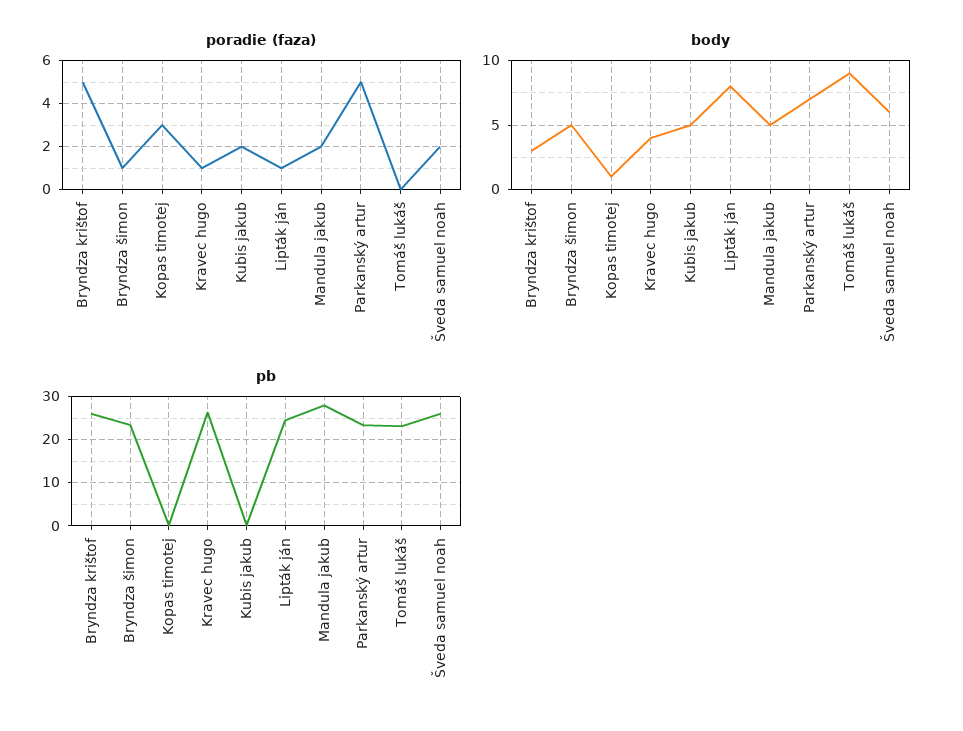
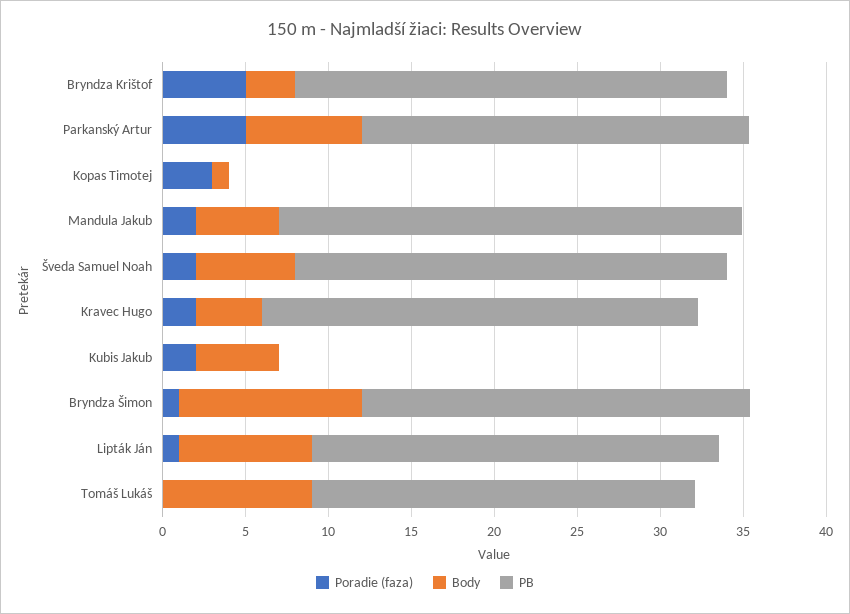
  {
    "poradie (faza)": {
      "Bryndza krištof": 5,
      "Bryndza šimon": 1,
      "Kopas timotej": 3,
-     "Kravec hugo": 1,
+     "Kravec hugo": 2,
      "Kubis jakub": 2,
      "Lipták ján": 1,
      "Mandula jakub": 2,
      "Parkanský artur": 5,
      "Tomáš lukáš": 0,
      "Šveda samuel noah": 2
    },
    "body": {
      "Bryndza krištof": 3,
-     "Bryndza šimon": 5,
+     "Bryndza šimon": 11,
      "Kopas timotej": 1,
      "Kravec hugo": 4,
      "Kubis jakub": 5,
      "Lipták ján": 8,
      "Mandula jakub": 5,
      "Parkanský artur": 7,
      "Tomáš lukáš": 9,
      "Šveda samuel noah": 6
    },
    "pb": {
      "Bryndza krištof": 26,
      "Bryndza šimon": 23,
      "Kopas timotej": 0,
      "Kravec hugo": 26,
      "Kubis jakub": 0,
      "Lipták ján": 25,
      "Mandula jakub": 28,
      "Parkanský artur": 23,
      "Tomáš lukáš": 23,
      "Šveda samuel noah": 26
    }
  }

